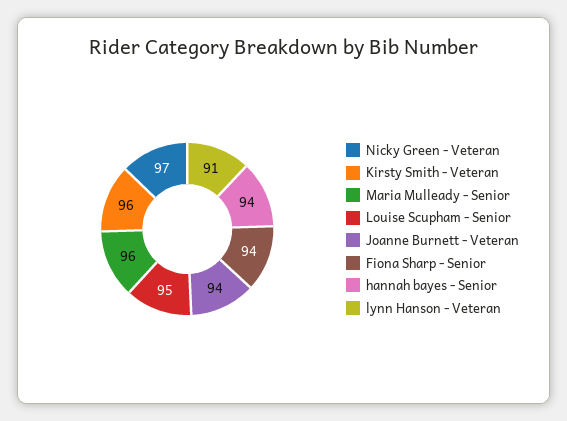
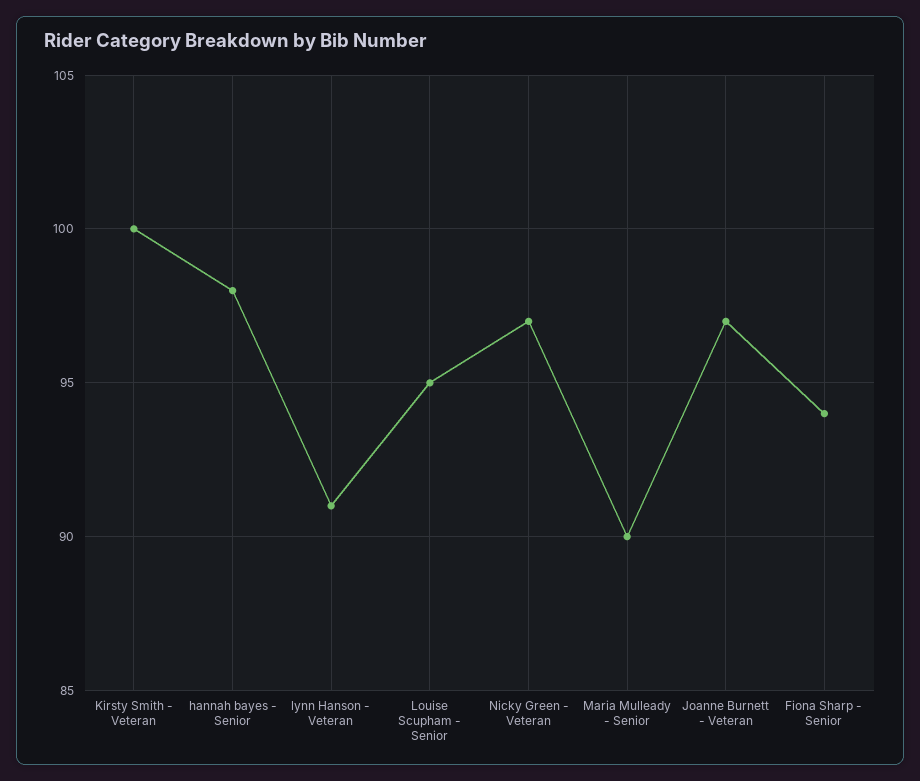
  {
    "Nicky Green - Veteran": 97,
-   "Kirsty Smith - Veteran": 96,
+   "Kirsty Smith - Veteran": 100,
-   "Maria Mulleady - Senior": 96,
+   "Maria Mulleady - Senior": 90,
    "Louise Scupham - Senior": 95,
-   "Joanne Burnett - Veteran": 94,
+   "Joanne Burnett - Veteran": 97,
    "Fiona Sharp - Senior": 94,
-   "hannah bayes - Senior": 94,
+   "hannah bayes - Senior": 98,
    "lynn Hanson - Veteran": 91
  }

